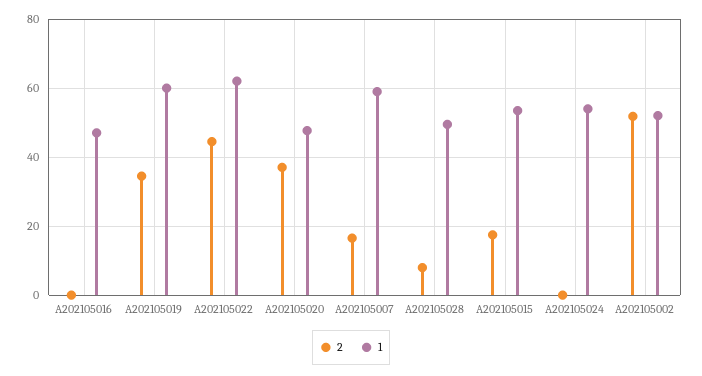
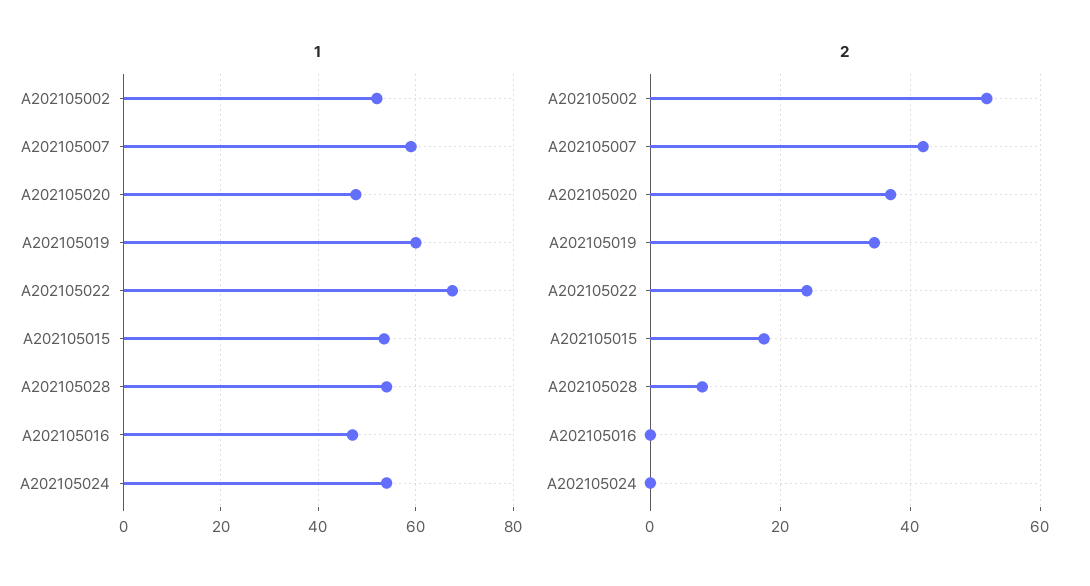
  {
    "2": {
      "A202105016": 0,
      "A202105019": 34,
-     "A202105022": 44,
+     "A202105022": 24,
      "A202105020": 38,
-     "A202105007": 16,
+     "A202105007": 42,
      "A202105028": 8,
      "A202105015": 18,
      "A202105024": 0,
      "A202105002": 52
    },
    "1": {
      "A202105016": 48,
      "A202105019": 60,
-     "A202105022": 62,
+     "A202105022": 68,
      "A202105020": 48,
      "A202105007": 60,
-     "A202105028": 50,
+     "A202105028": 54,
      "A202105015": 54,
      "A202105024": 54,
      "A202105002": 52
    }
  }

